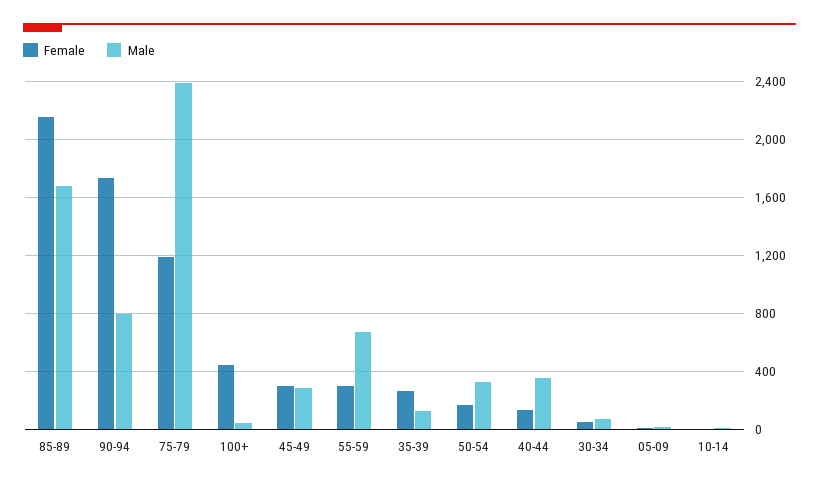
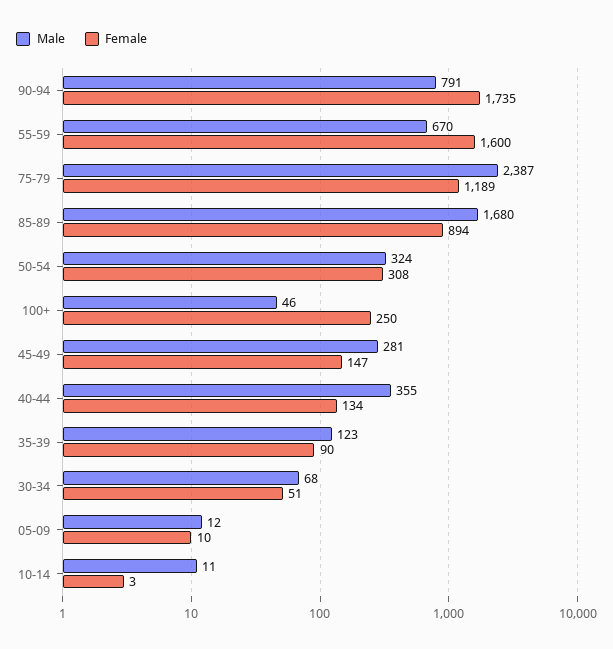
  {
    "Female": {
-     "85-89": 2150,
+     "85-89": 894,
      "90-94": 1735,
      "75-79": 1189,
-     "100+": 450,
+     "100+": 250,
-     "45-49": 300,
+     "45-49": 147,
-     "55-59": 300,
+     "55-59": 1600,
-     "35-39": 250,
+     "35-39": 90,
-     "50-54": 150,
+     "50-54": 308,
      "40-44": 134,
      "30-34": 51,
      "05-09": 10,
      "10-14": 3
    },
    "Male": {
      "85-89": 1680,
      "90-94": 791,
      "75-79": 2387,
      "100+": 46,
      "45-49": 281,
      "55-59": 670,
      "35-39": 123,
      "50-54": 324,
      "40-44": 355,
      "30-34": 68,
      "05-09": 12,
      "10-14": 11
    }
  }

